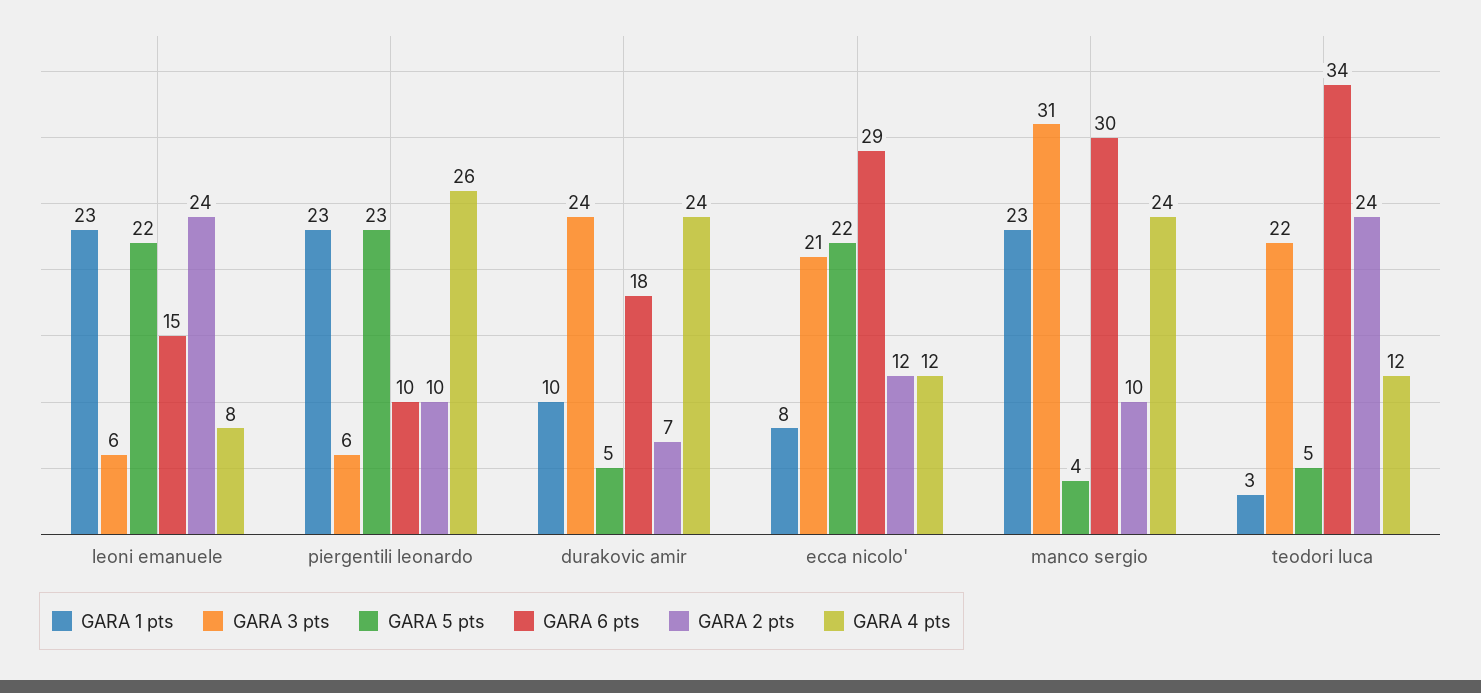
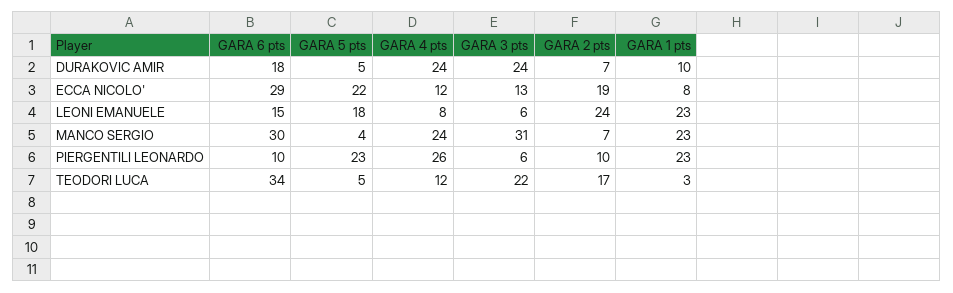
  {
    "GARA 1 pts": {
      "leoni emanuele": 23,
      "piergentili leonardo": 23,
      "durakovic amir": 10,
      "ecca nicolo'": 8,
      "manco sergio": 23,
      "teodori luca": 3
    },
    "GARA 3 pts": {
      "leoni emanuele": 6,
      "piergentili leonardo": 6,
      "durakovic amir": 24,
-     "ecca nicolo'": 21,
+     "ecca nicolo'": 13,
      "manco sergio": 31,
      "teodori luca": 22
    },
    "GARA 5 pts": {
-     "leoni emanuele": 22,
+     "leoni emanuele": 18,
      "piergentili leonardo": 23,
      "durakovic amir": 5,
      "ecca nicolo'": 22,
      "manco sergio": 4,
      "teodori luca": 5
    },
    "GARA 6 pts": {
      "leoni emanuele": 15,
      "piergentili leonardo": 10,
      "durakovic amir": 18,
      "ecca nicolo'": 29,
      "manco sergio": 30,
      "teodori luca": 34
    },
    "GARA 2 pts": {
      "leoni emanuele": 24,
      "piergentili leonardo": 10,
      "durakovic amir": 7,
-     "ecca nicolo'": 12,
+     "ecca nicolo'": 19,
-     "manco sergio": 10,
+     "manco sergio": 7,
-     "teodori luca": 24
+     "teodori luca": 17
    },
    "GARA 4 pts": {
      "leoni emanuele": 8,
      "piergentili leonardo": 26,
      "durakovic amir": 24,
      "ecca nicolo'": 12,
      "manco sergio": 24,
      "teodori luca": 12
    }
  }

